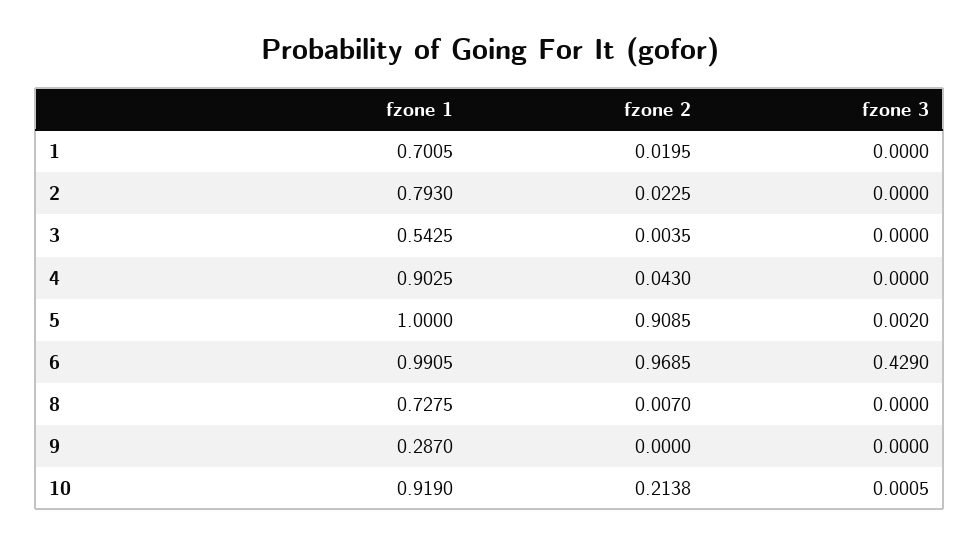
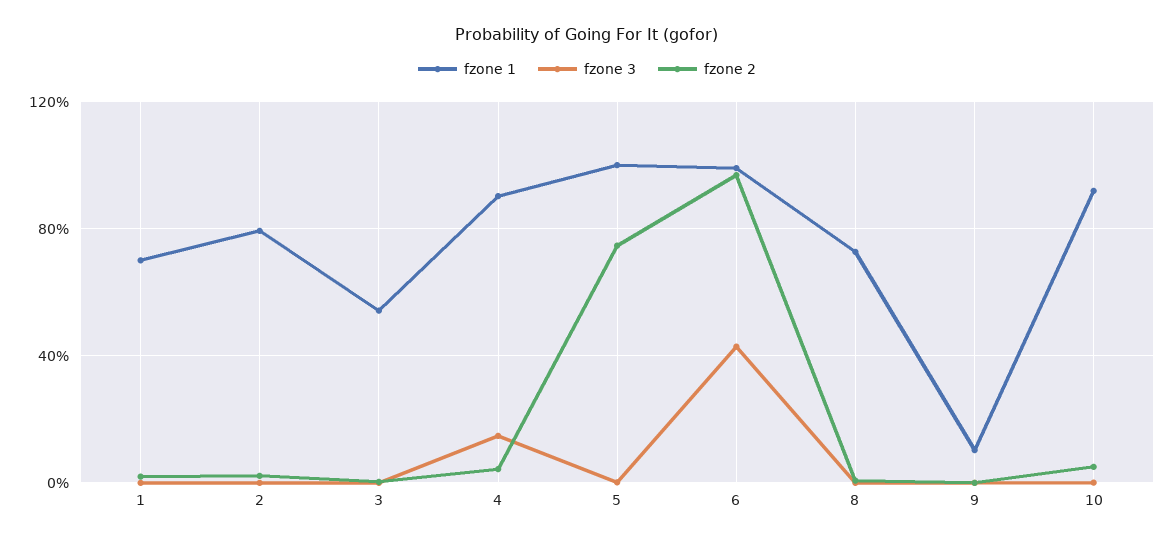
  {
    "fzone 1": {
      "1": 0.7005,
      "2": 0.793,
      "3": 0.5425,
      "4": 0.9025,
      "5": 1,
      "6": 0.9905,
      "8": 0.7275,
-     "9": 0.287,
+     "9": 0.1,
      "10": 0.919
    },
    "fzone 2": {
      "1": 0.0195,
      "2": 0.0225,
      "3": 0.0035,
      "4": 0.043,
-     "5": 0.9085,
+     "5": 0.75,
      "6": 0.9685,
      "8": 0.007,
      "9": 0,
-     "10": 0.2138
+     "10": 0.05
    },
    "fzone 3": {
      "1": 0,
      "2": 0,
      "3": 0,
-     "4": 0,
+     "4": 0.15,
      "5": 0.002,
      "6": 0.429,
      "8": 0,
      "9": 0,
      "10": 0.0005
    }
  }

